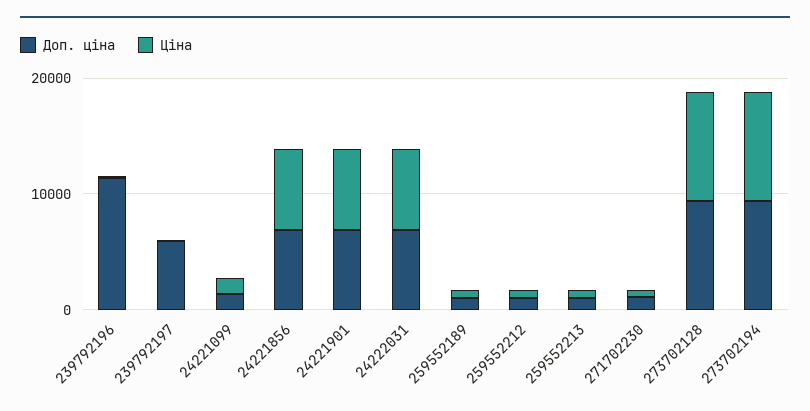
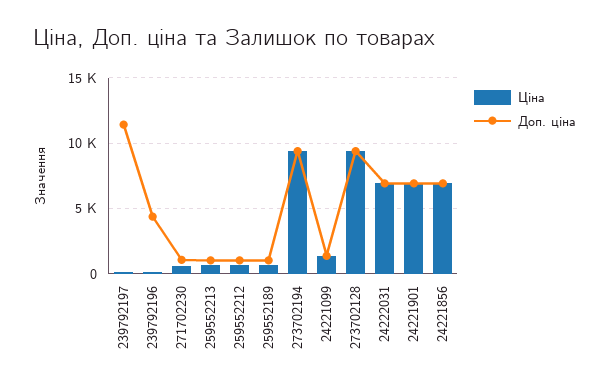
  {
    "Доп. ціна": {
-     "239792196": 12000,
+     "239792196": 4500,
-     "239792197": 6000,
+     "239792197": 11500,
      "24221099": 1500,
      "24221856": 7000,
      "24221901": 7000,
      "24222031": 7000,
      "259552189": 1000,
      "259552212": 1000,
      "259552213": 1000,
      "271702230": 1000,
      "273702128": 9500,
      "273702194": 9500
    },
    "Ціна": {
      "239792196": 0,
      "239792197": 0,
      "24221099": 1500,
      "24221856": 7000,
      "24221901": 7000,
      "24222031": 7000,
      "259552189": 500,
      "259552212": 500,
      "259552213": 500,
      "271702230": 500,
      "273702128": 9500,
      "273702194": 9500
    }
  }

